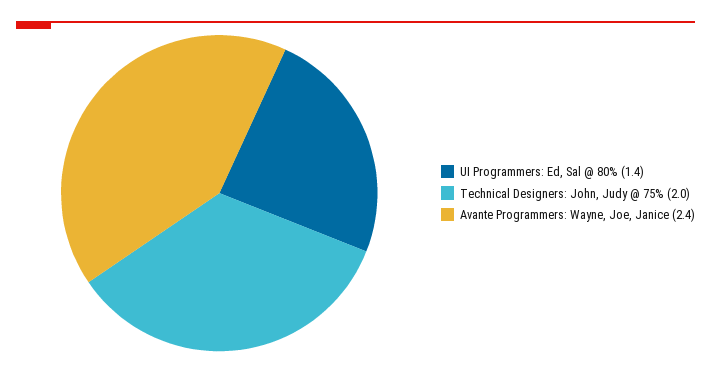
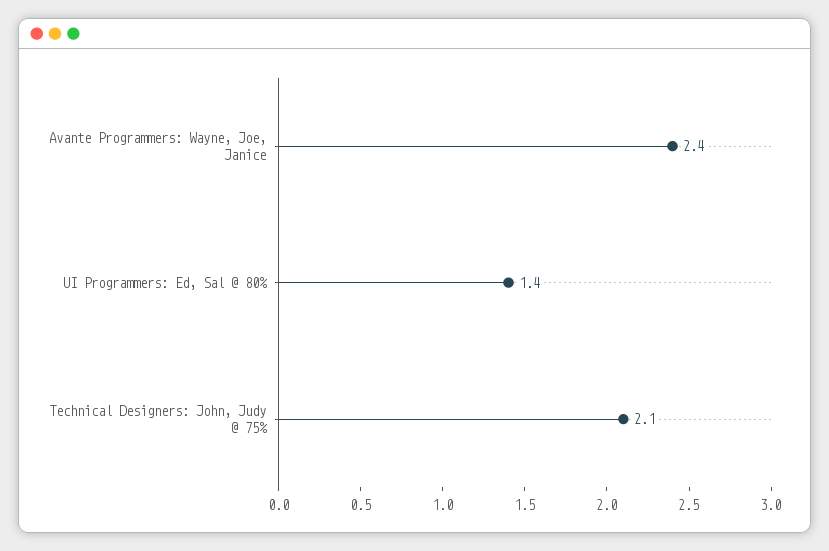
  {
    "UI Programmers: Ed, Sal @ 80%": 1.4,
-   "Technical Designers: John, Judy @ 75%": 2,
+   "Technical Designers: John, Judy @ 75%": 2.1,
    "Avante Programmers: Wayne, Joe, Janice": 2.4
  }

